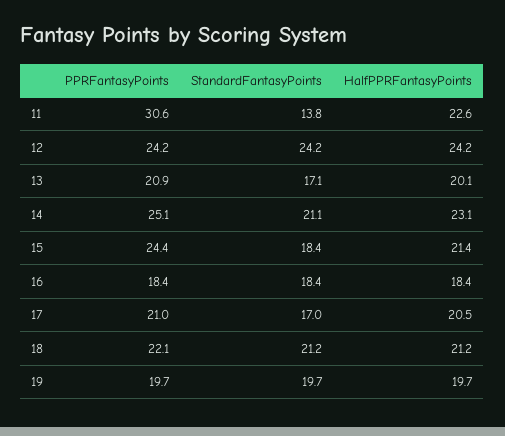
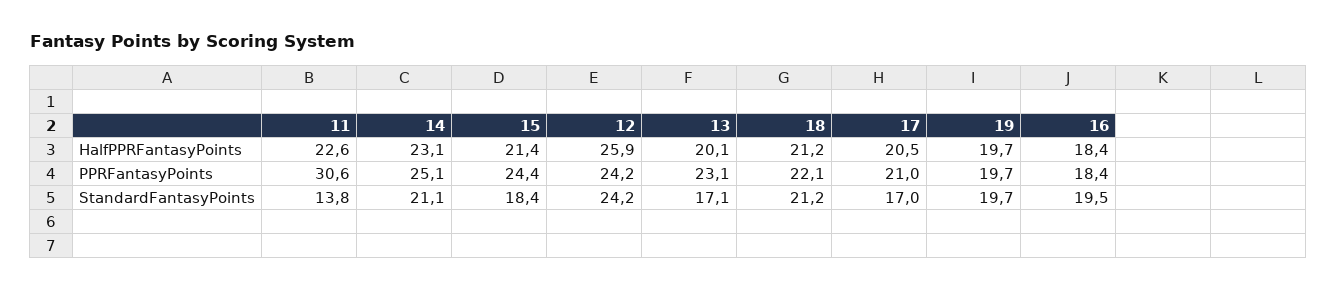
  {
    "PPRFantasyPoints": {
      "11": 30.6,
      "12": 24.2,
-     "13": 20.9,
+     "13": 23.1,
      "14": 25.1,
      "15": 24.4,
      "16": 18.4,
      "17": 21,
      "18": 22.1,
      "19": 19.7
    },
    "StandardFantasyPoints": {
      "11": 13.8,
      "12": 24.2,
      "13": 17.1,
      "14": 21.1,
      "15": 18.4,
-     "16": 18.4,
+     "16": 19.5,
      "17": 17,
      "18": 21.2,
      "19": 19.7
    },
    "HalfPPRFantasyPoints": {
      "11": 22.6,
-     "12": 24.2,
+     "12": 25.9,
      "13": 20.1,
      "14": 23.1,
      "15": 21.4,
      "16": 18.4,
      "17": 20.5,
      "18": 21.2,
      "19": 19.7
    }
  }

